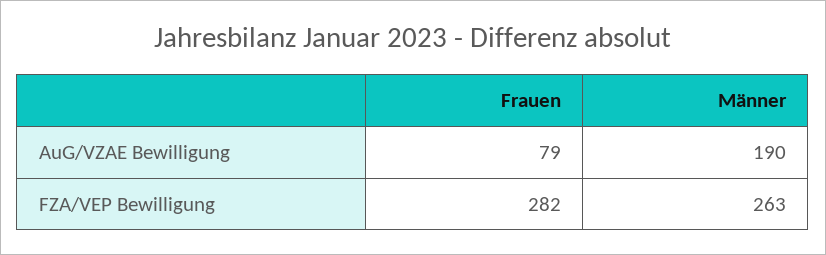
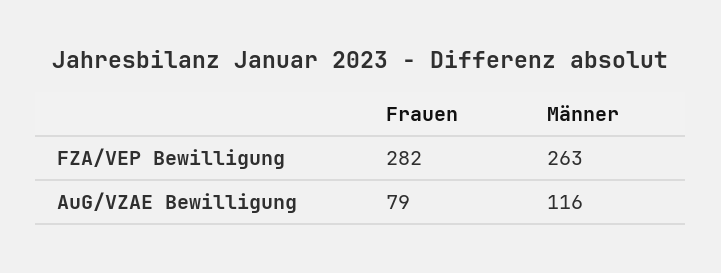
  {
    "Frauen": {
      "AuG/VZAE Bewilligung": 79,
      "FZA/VEP Bewilligung": 282
    },
    "Männer": {
-     "AuG/VZAE Bewilligung": 190,
+     "AuG/VZAE Bewilligung": 116,
      "FZA/VEP Bewilligung": 263
    }
  }

